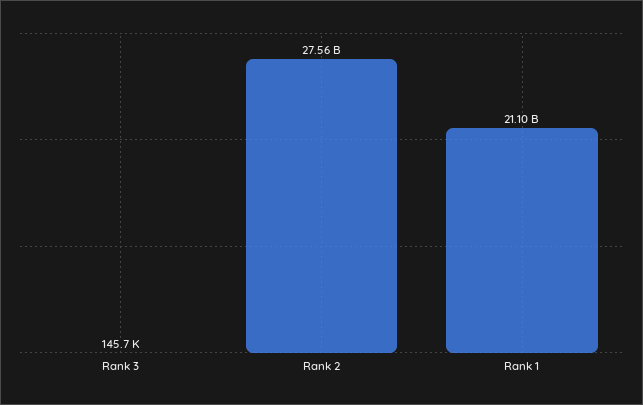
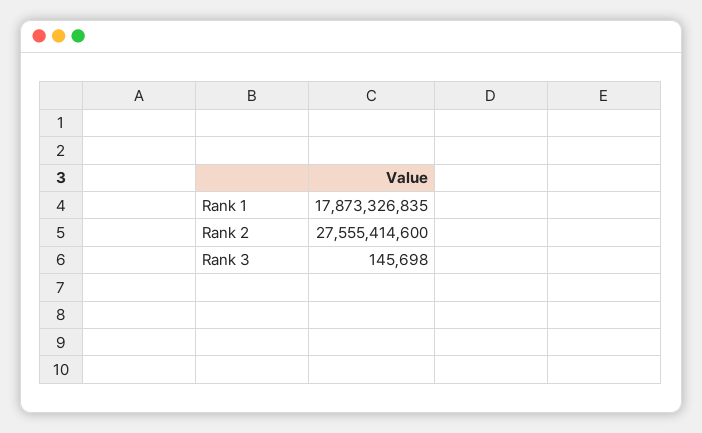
  {
    "Rank 3": 145698,
    "Rank 2": 27555414600,
-   "Rank 1": 21100000000
+   "Rank 1": 17873326835
  }

